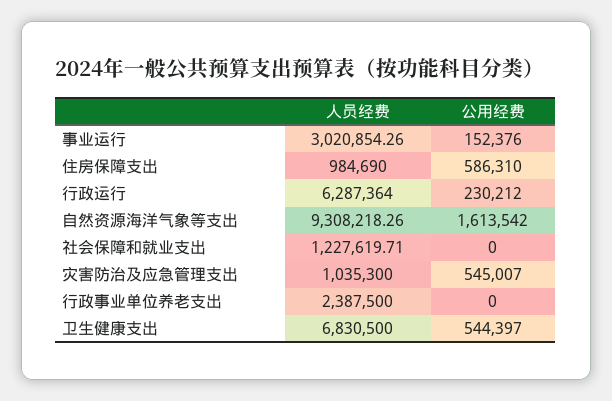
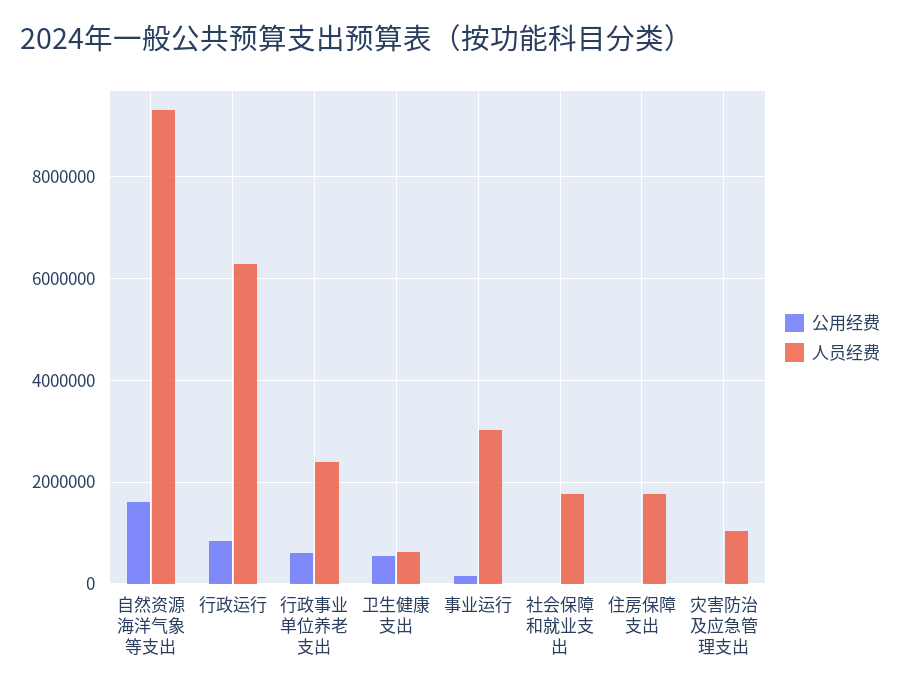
  {
    "人员经费": {
      "事业运行": 3020854.26,
-     "住房保障支出": 984690,
+     "住房保障支出": 1800000,
      "行政运行": 6287364,
      "自然资源海洋气象等支出": 9308218.26,
-     "社会保障和就业支出": 1227619.71,
+     "社会保障和就业支出": 1800000,
      "灾害防治及应急管理支出": 1035300,
      "行政事业单位养老支出": 2387500,
-     "卫生健康支出": 6830500
+     "卫生健康支出": 600000
    },
    "公用经费": {
      "事业运行": 152376,
-     "住房保障支出": 586310,
+     "住房保障支出": 0,
-     "行政运行": 230212,
+     "行政运行": 800000,
      "自然资源海洋气象等支出": 1613542,
      "社会保障和就业支出": 0,
-     "灾害防治及应急管理支出": 545007,
+     "灾害防治及应急管理支出": 0,
-     "行政事业单位养老支出": 0,
+     "行政事业单位养老支出": 600000,
      "卫生健康支出": 544397
    }
  }

